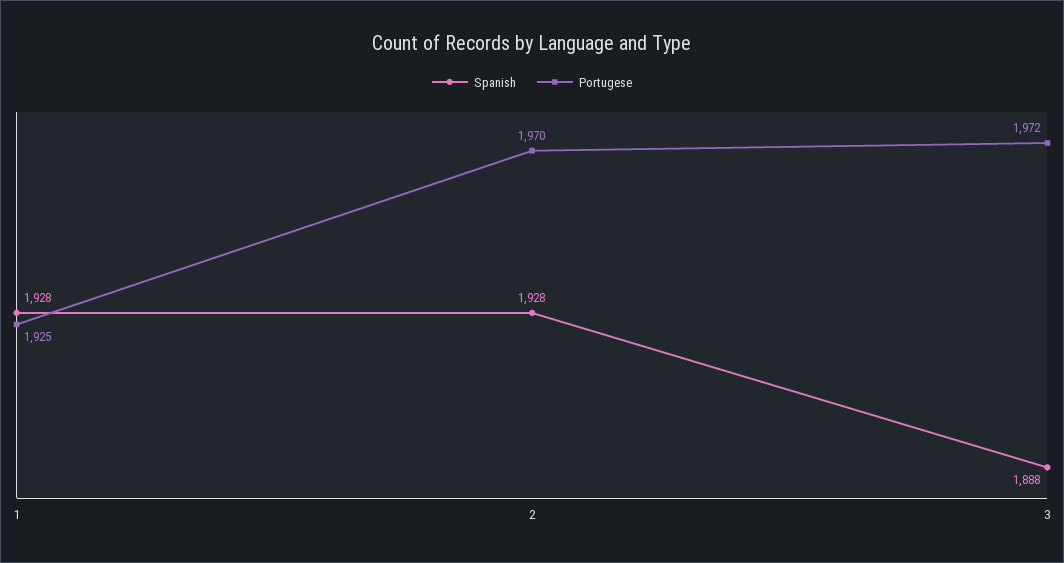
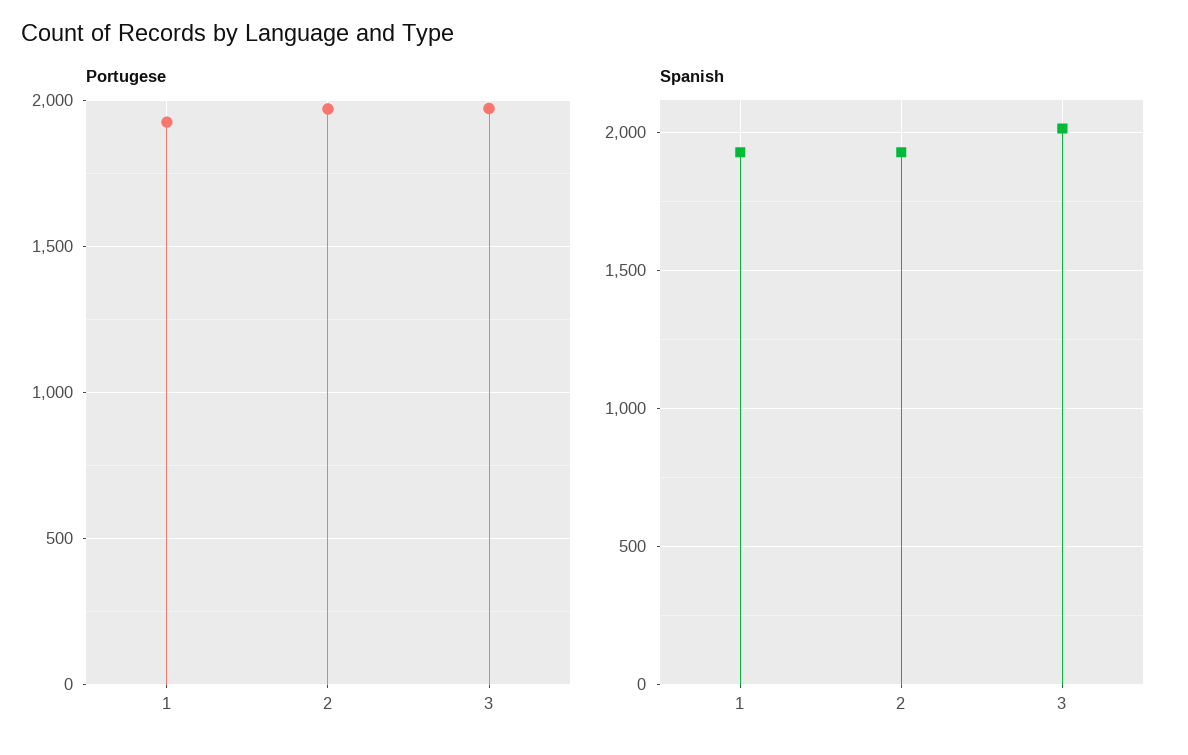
  {
    "Spanish": {
      "1": 1928,
      "2": 1928,
-     "3": 1888
+     "3": 2000
    },
    "Portugese": {
      "1": 1925,
      "2": 1970,
      "3": 1972
    }
  }

